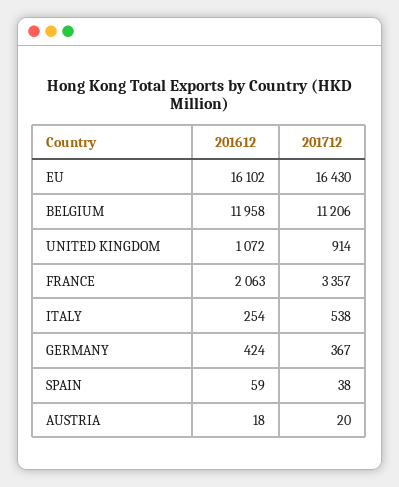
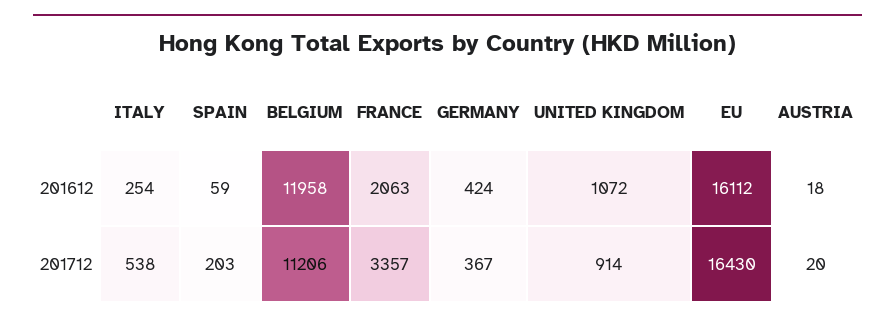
  {
    "201612": {
-     "EU": 16102,
+     "EU": 16112,
      "BELGIUM": 11958,
      "UNITED KINGDOM": 1072,
      "FRANCE": 2063,
      "ITALY": 254,
      "GERMANY": 424,
      "SPAIN": 59,
      "AUSTRIA": 18
    },
    "201712": {
      "EU": 16430,
      "BELGIUM": 11206,
      "UNITED KINGDOM": 914,
      "FRANCE": 3357,
      "ITALY": 538,
      "GERMANY": 367,
-     "SPAIN": 38,
+     "SPAIN": 203,
      "AUSTRIA": 20
    }
  }

